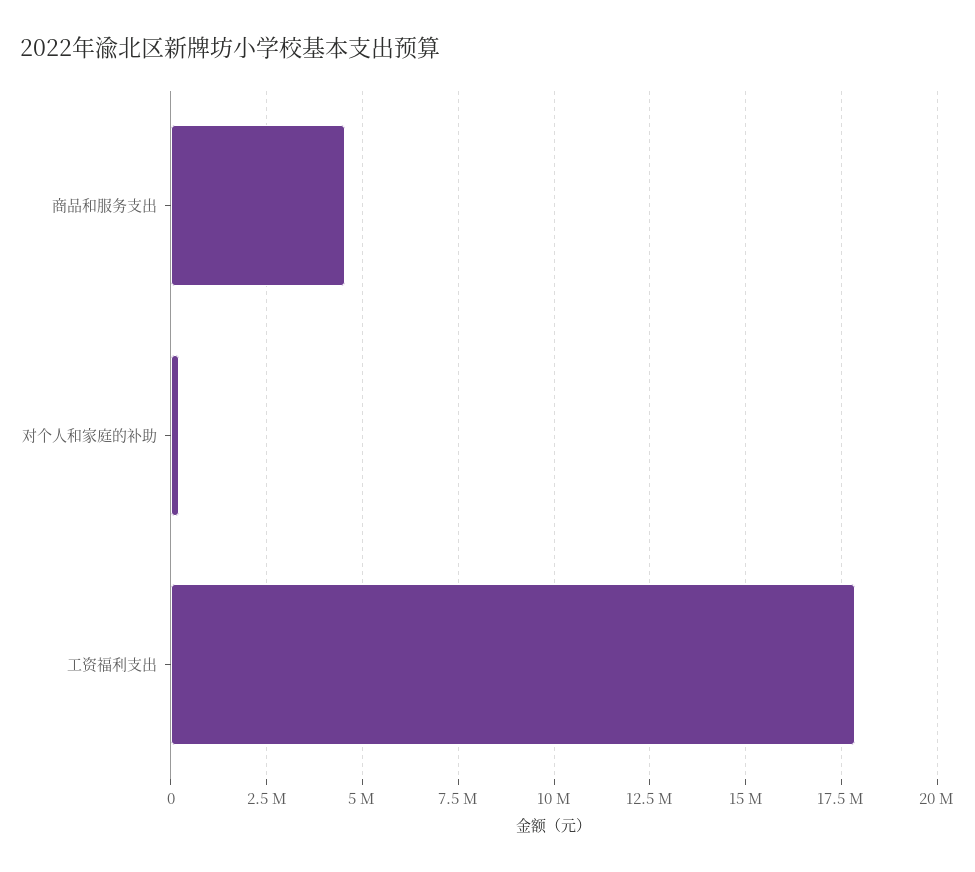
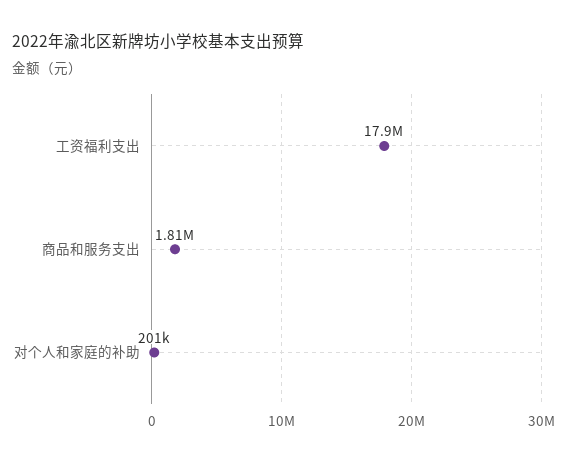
  {
-   "商品和服务支出": 4500000,
+   "商品和服务支出": 1810000,
    "对个人和家庭的补助": 201000,
    "工资福利支出": 17900000
  }

